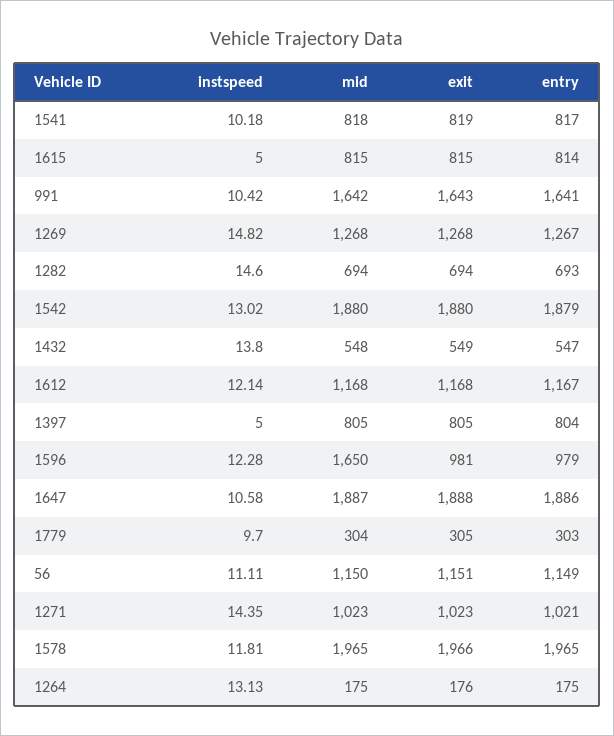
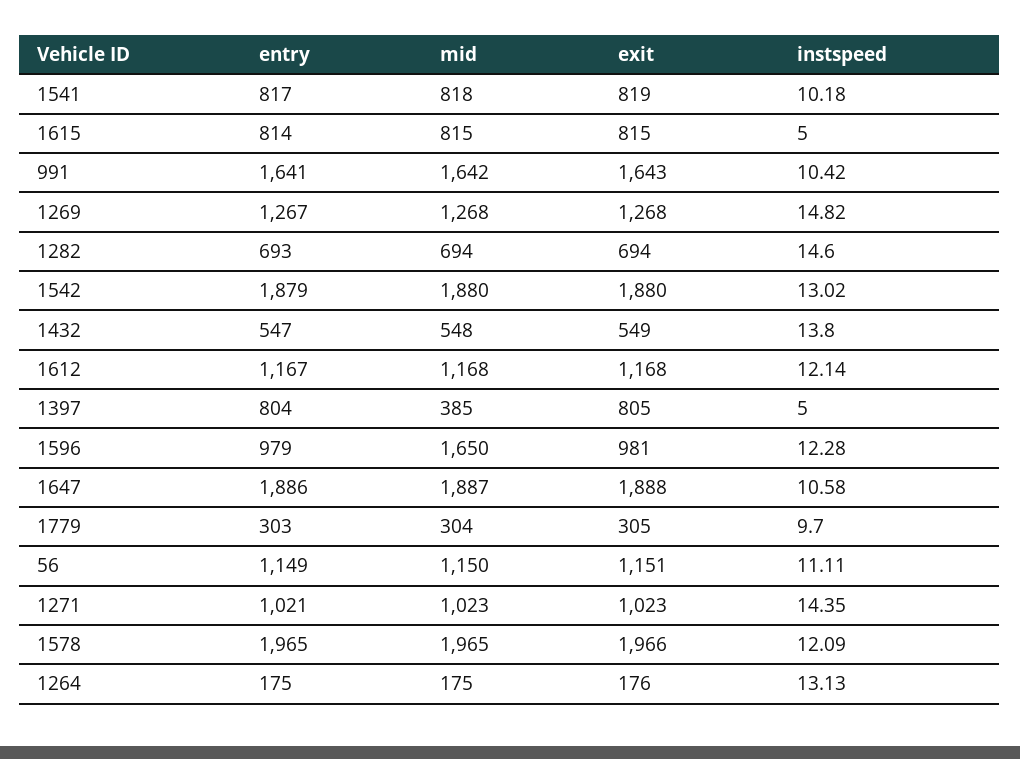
  {
    "instspeed": {
      "1541": 10.18,
      "1615": 5,
      "991": 10.42,
      "1269": 14.82,
      "1282": 14.6,
      "1542": 13.02,
      "1432": 13.8,
      "1612": 12.14,
      "1397": 5,
      "1596": 12.28,
      "1647": 10.58,
      "1779": 9.7,
      "56": 11.11,
      "1271": 14.35,
-     "1578": 11.81,
+     "1578": 12.09,
      "1264": 13.13
    },
    "mid": {
      "1541": 818,
      "1615": 815,
      "991": 1642,
      "1269": 1268,
      "1282": 694,
      "1542": 1880,
      "1432": 548,
      "1612": 1168,
-     "1397": 805,
+     "1397": 385,
      "1596": 1650,
      "1647": 1887,
      "1779": 304,
      "56": 1150,
      "1271": 1023,
      "1578": 1965,
      "1264": 175
    },
    "exit": {
      "1541": 819,
      "1615": 815,
      "991": 1643,
      "1269": 1268,
      "1282": 694,
      "1542": 1880,
      "1432": 549,
      "1612": 1168,
      "1397": 805,
      "1596": 981,
      "1647": 1888,
      "1779": 305,
      "56": 1151,
      "1271": 1023,
      "1578": 1966,
      "1264": 176
    },
    "entry": {
      "1541": 817,
      "1615": 814,
      "991": 1641,
      "1269": 1267,
      "1282": 693,
      "1542": 1879,
      "1432": 547,
      "1612": 1167,
      "1397": 804,
      "1596": 979,
      "1647": 1886,
      "1779": 303,
      "56": 1149,
      "1271": 1021,
      "1578": 1965,
      "1264": 175
    }
  }

